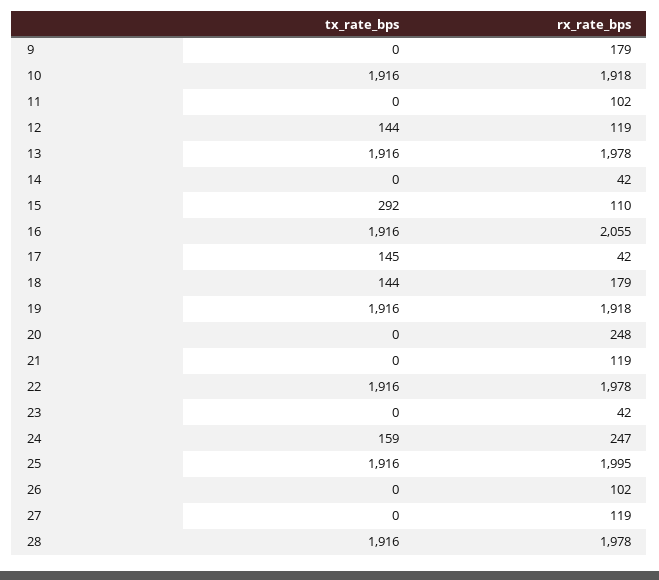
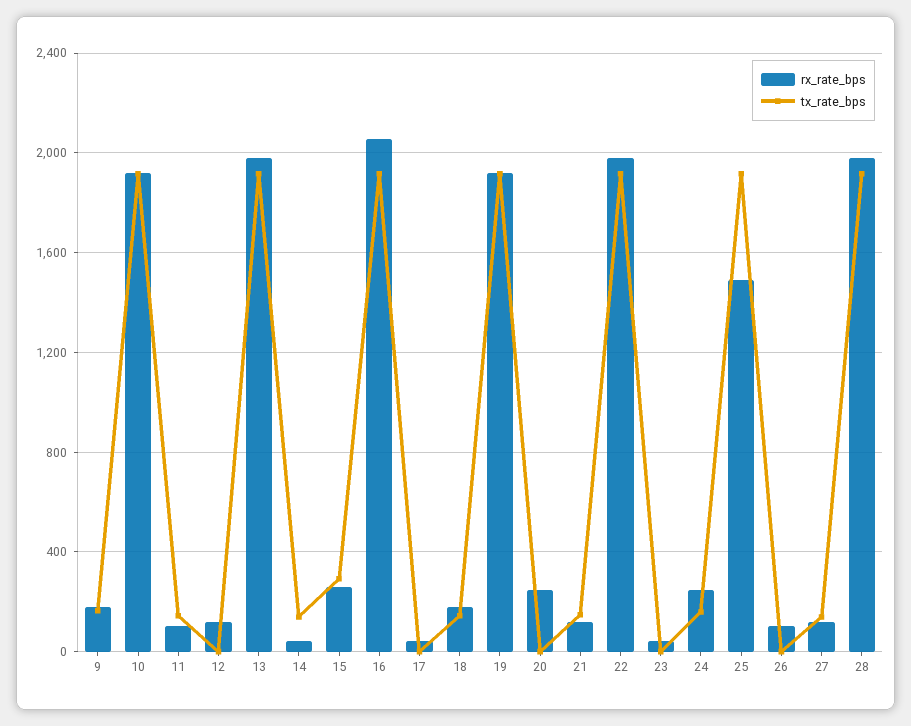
  {
    "tx_rate_bps": {
-     "9": 0,
+     "9": 150,
      "10": 1916,
-     "11": 0,
+     "11": 150,
-     "12": 144,
+     "12": 0,
      "13": 1916,
-     "14": 0,
+     "14": 150,
      "15": 292,
      "16": 1916,
-     "17": 145,
+     "17": 0,
      "18": 144,
      "19": 1916,
      "20": 0,
-     "21": 0,
+     "21": 150,
      "22": 1916,
      "23": 0,
      "24": 159,
      "25": 1916,
      "26": 0,
-     "27": 0,
+     "27": 150,
      "28": 1916
    },
    "rx_rate_bps": {
      "9": 179,
      "10": 1918,
      "11": 102,
      "12": 119,
      "13": 1978,
      "14": 42,
-     "15": 110,
+     "15": 250,
      "16": 2055,
      "17": 42,
      "18": 179,
      "19": 1918,
      "20": 248,
      "21": 119,
      "22": 1978,
      "23": 42,
      "24": 247,
-     "25": 1995,
+     "25": 1500,
      "26": 102,
      "27": 119,
      "28": 1978
    }
  }

